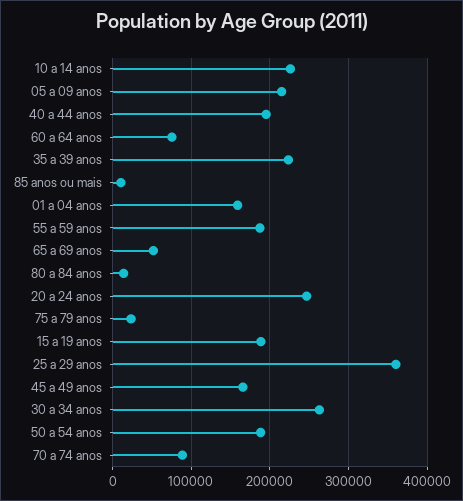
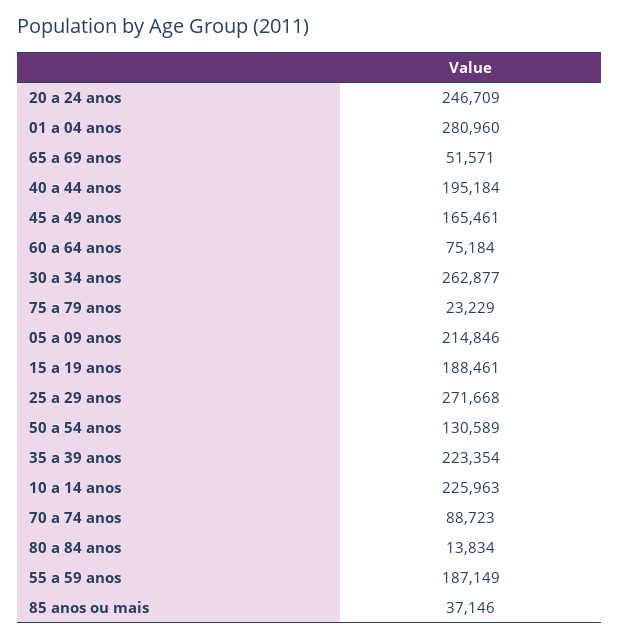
  {
    "10 a 14 anos": 225963,
    "05 a 09 anos": 214846,
    "40 a 44 anos": 195184,
    "60 a 64 anos": 75184,
    "35 a 39 anos": 223354,
-   "85 anos ou mais": 10000,
+   "85 anos ou mais": 37146,
-   "01 a 04 anos": 160000,
+   "01 a 04 anos": 280960,
    "55 a 59 anos": 187149,
    "65 a 69 anos": 51571,
    "80 a 84 anos": 13834,
    "20 a 24 anos": 246709,
    "75 a 79 anos": 23229,
    "15 a 19 anos": 188461,
-   "25 a 29 anos": 360000,
+   "25 a 29 anos": 271668,
    "45 a 49 anos": 165461,
    "30 a 34 anos": 262877,
-   "50 a 54 anos": 190000,
+   "50 a 54 anos": 130589,
    "70 a 74 anos": 88723
  }

